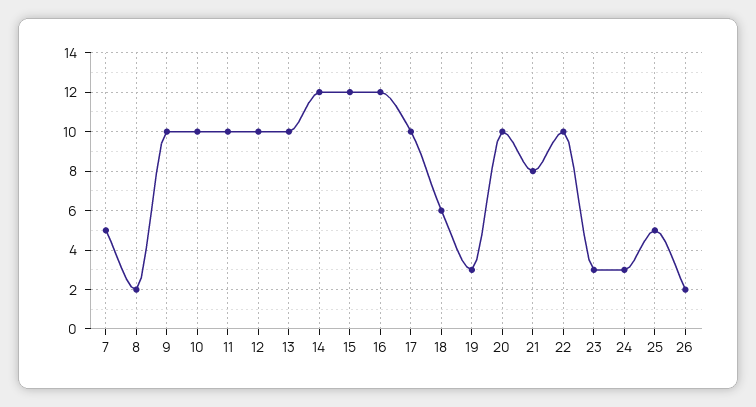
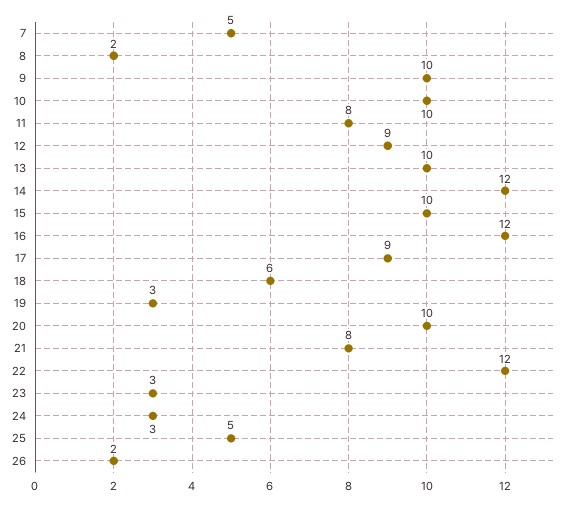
  {
    "7": 5,
    "8": 2,
    "9": 10,
    "10": 10,
-   "11": 10,
+   "11": 8,
-   "12": 10,
+   "12": 9,
    "13": 10,
    "14": 12,
-   "15": 12,
+   "15": 10,
    "16": 12,
-   "17": 10,
+   "17": 9,
    "18": 6,
    "19": 3,
    "20": 10,
    "21": 8,
-   "22": 10,
+   "22": 12,
    "23": 3,
    "24": 3,
    "25": 5,
    "26": 2
  }

